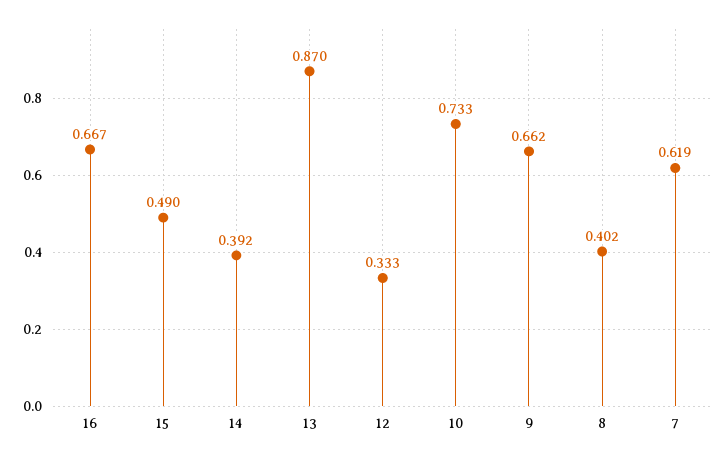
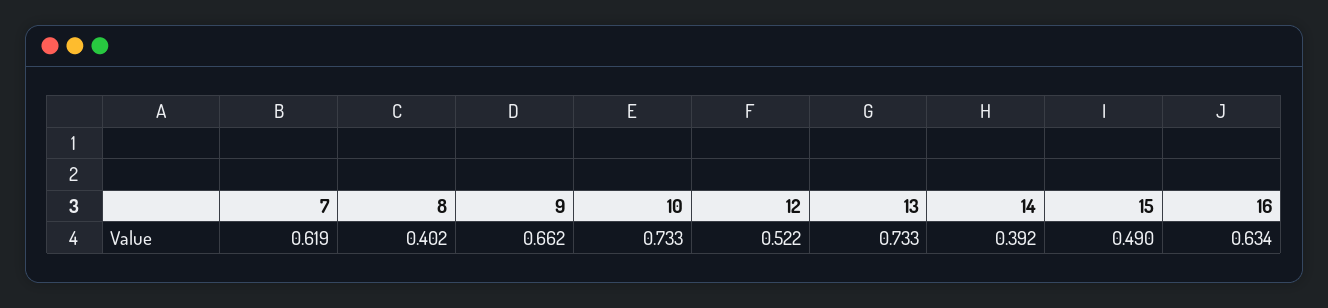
  {
-   "16": 0.667,
+   "16": 0.634,
    "15": 0.49,
    "14": 0.392,
-   "13": 0.87,
+   "13": 0.733,
-   "12": 0.333,
+   "12": 0.522,
    "10": 0.733,
    "9": 0.662,
    "8": 0.402,
    "7": 0.619
  }

